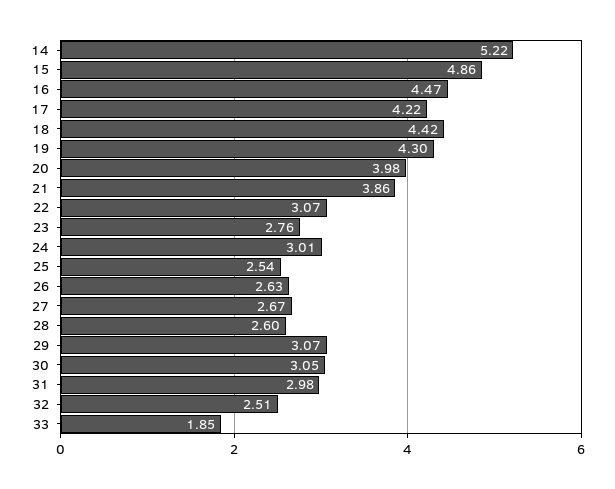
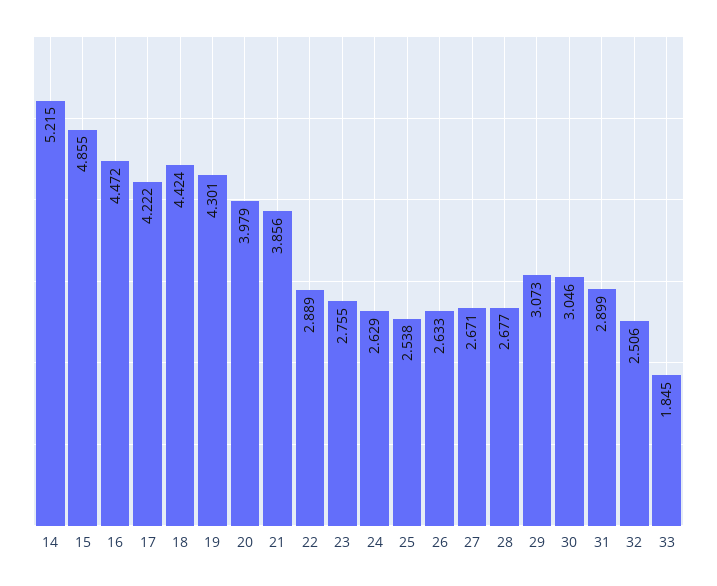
  {
    "14": 5.215,
    "15": 4.855,
    "16": 4.472,
    "17": 4.222,
    "18": 4.424,
    "19": 4.301,
    "20": 3.979,
    "21": 3.856,
-   "22": 3.07,
+   "22": 2.889,
    "23": 2.755,
-   "24": 3.01,
+   "24": 2.629,
    "25": 2.538,
    "26": 2.633,
    "27": 2.671,
-   "28": 2.6,
+   "28": 2.677,
    "29": 3.073,
    "30": 3.046,
-   "31": 2.98,
+   "31": 2.899,
    "32": 2.506,
    "33": 1.845
  }

